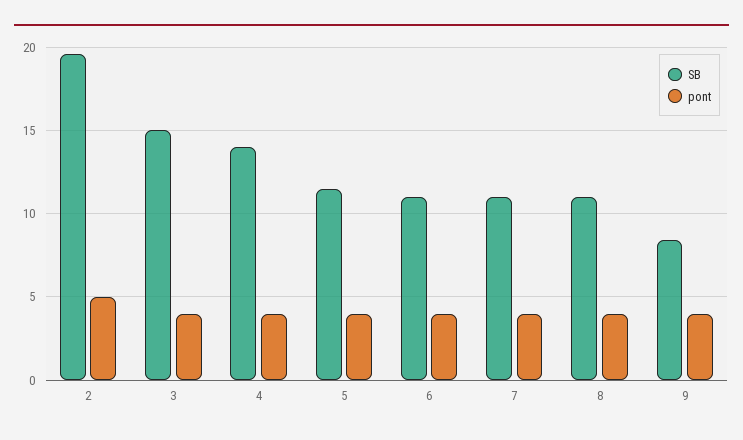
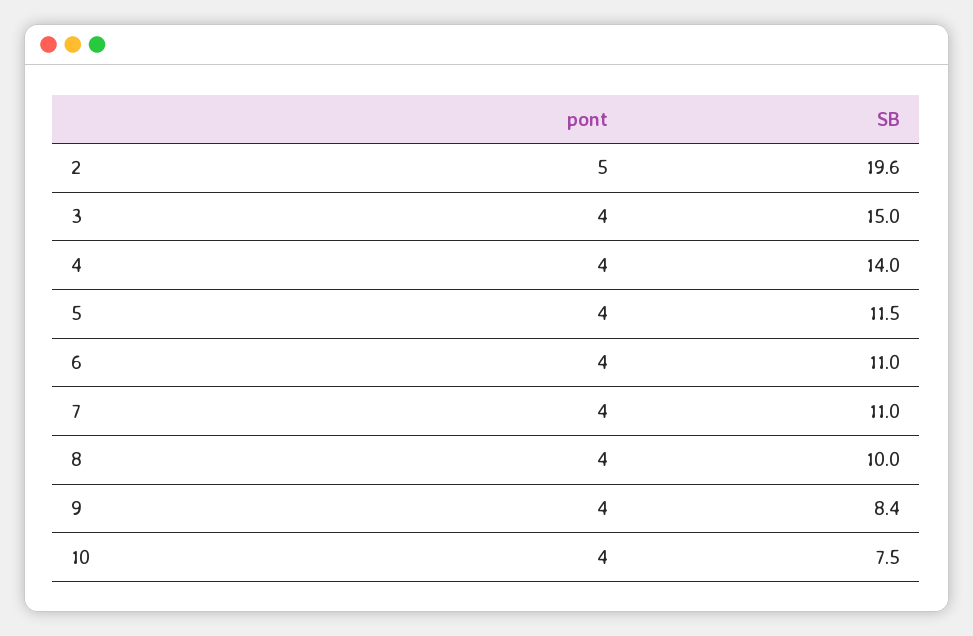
  {
    "SB": {
      "2": 19.6,
      "3": 15,
      "4": 14,
      "5": 11.5,
      "6": 11,
      "7": 11,
-     "8": 11,
+     "8": 10,
-     "9": 8.4
+     "9": 8.4,
+     "10": 7.5
    },
    "pont": {
      "2": 5,
      "3": 4,
      "4": 4,
      "5": 4,
      "6": 4,
      "7": 4,
      "8": 4,
-     "9": 4
+     "9": 4,
+     "10": 4
    }
  }

